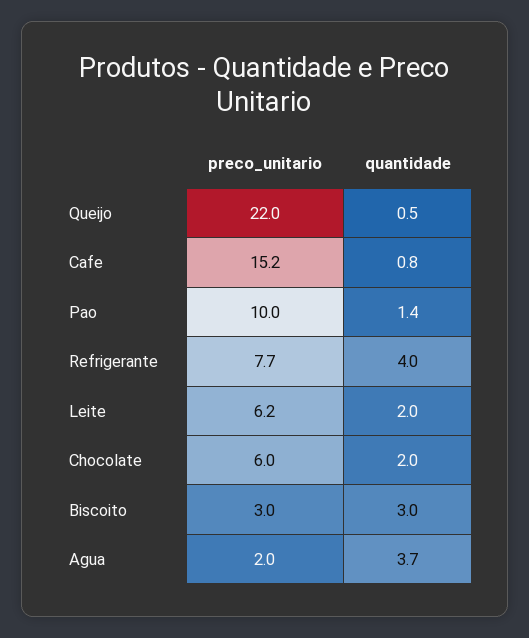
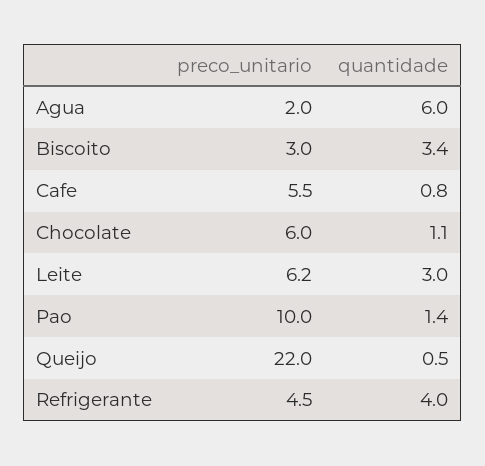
  {
    "preco_unitario": {
      "Queijo": 22,
-     "Cafe": 15.2,
+     "Cafe": 5.5,
      "Pao": 10,
-     "Refrigerante": 7.7,
+     "Refrigerante": 4.5,
      "Leite": 6.2,
      "Chocolate": 6,
      "Biscoito": 3,
      "Agua": 2
    },
    "quantidade": {
      "Queijo": 0.5,
      "Cafe": 0.8,
      "Pao": 1.4,
      "Refrigerante": 4,
-     "Leite": 2,
+     "Leite": 3,
-     "Chocolate": 2,
+     "Chocolate": 1.1,
-     "Biscoito": 3,
+     "Biscoito": 3.4,
-     "Agua": 3.7
+     "Agua": 6
    }
  }

